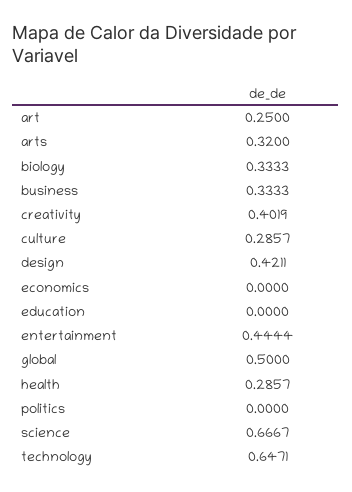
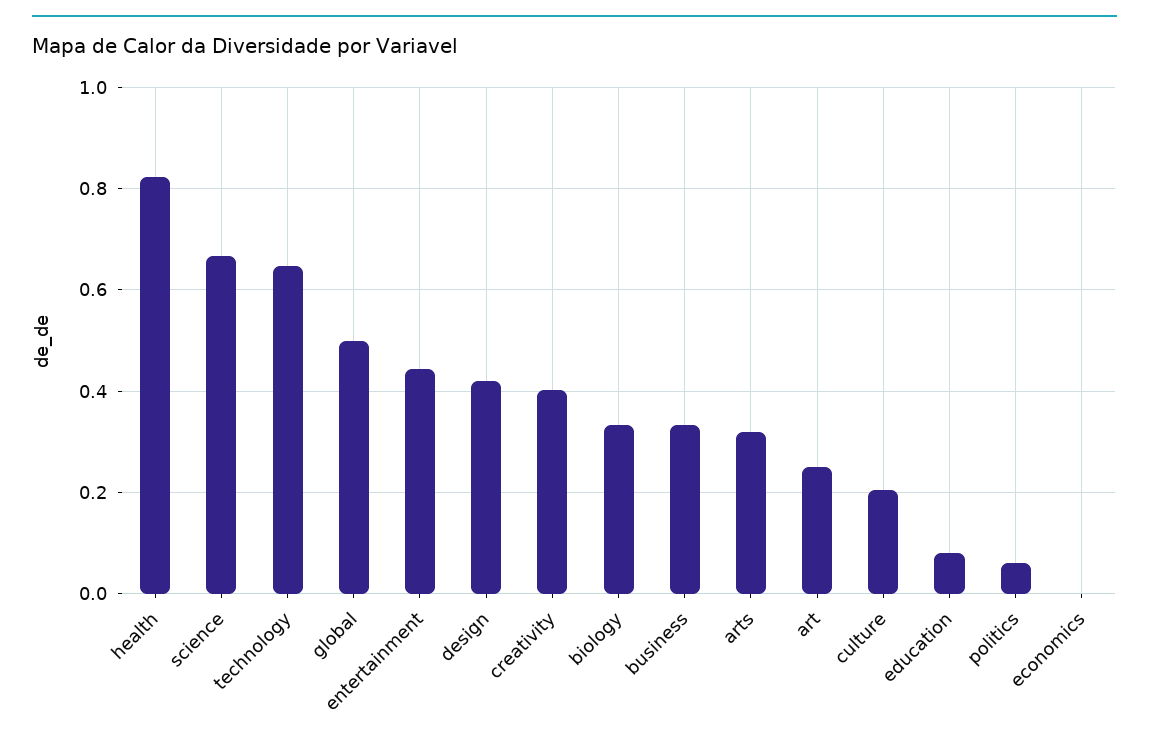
  {
    "art": 0.25,
    "arts": 0.32,
    "biology": 0.3333,
    "business": 0.3333,
    "creativity": 0.4019,
-   "culture": 0.2857,
+   "culture": 0.2,
    "design": 0.4211,
    "economics": 0,
-   "education": 0,
+   "education": 0.08,
    "entertainment": 0.4444,
    "global": 0.5,
-   "health": 0.2857,
+   "health": 0.82,
-   "politics": 0,
+   "politics": 0.06,
    "science": 0.6667,
    "technology": 0.6471
  }

